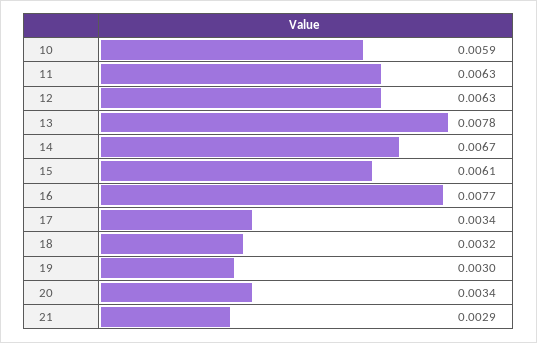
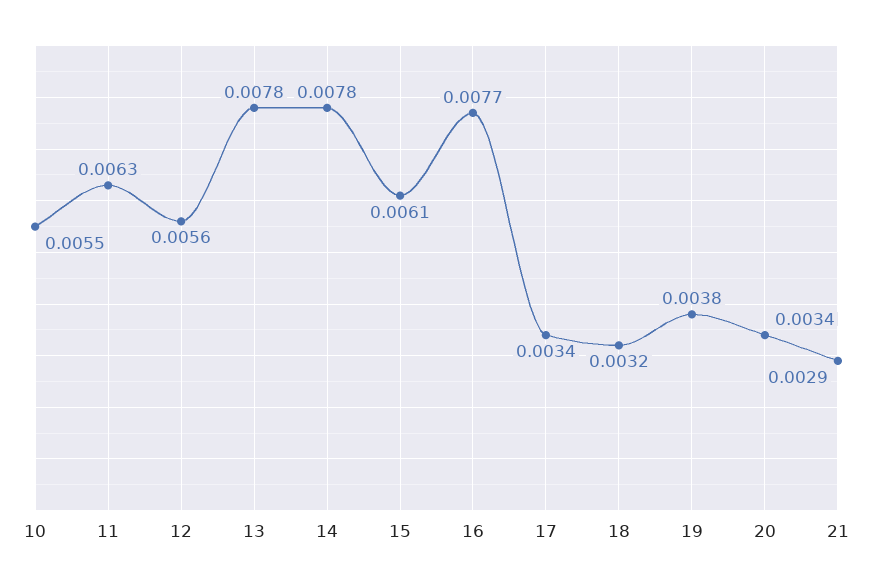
  {
-   "10": 0.0059,
+   "10": 0.0055,
    "11": 0.0063,
-   "12": 0.0063,
+   "12": 0.0056,
    "13": 0.0078,
-   "14": 0.0067,
+   "14": 0.0078,
    "15": 0.0061,
    "16": 0.0077,
    "17": 0.0034,
    "18": 0.0032,
-   "19": 0.003,
+   "19": 0.0038,
    "20": 0.0034,
    "21": 0.0029
  }

